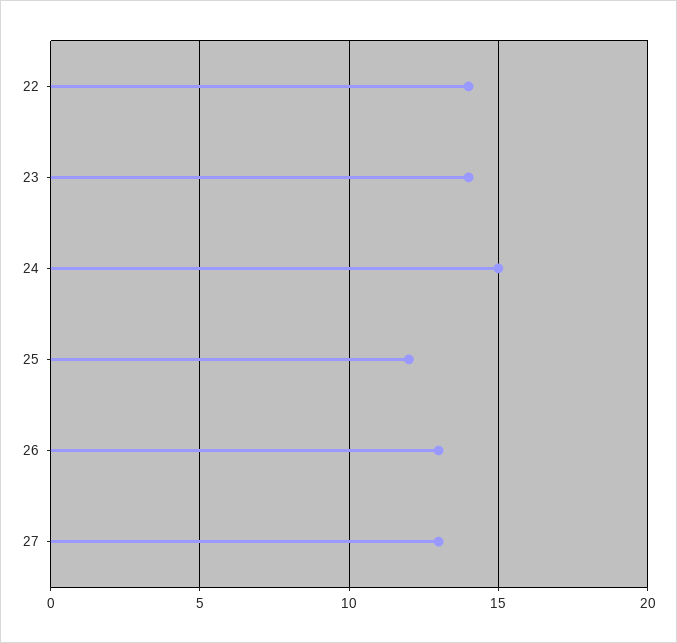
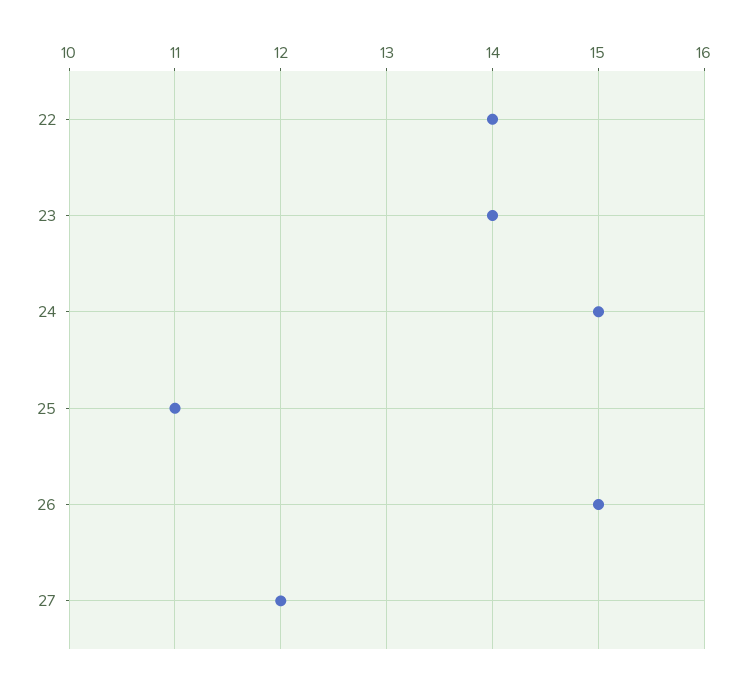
  {
    "22": 14,
    "23": 14,
    "24": 15,
-   "25": 12,
+   "25": 11,
-   "26": 13,
+   "26": 15,
-   "27": 13
+   "27": 12
  }

